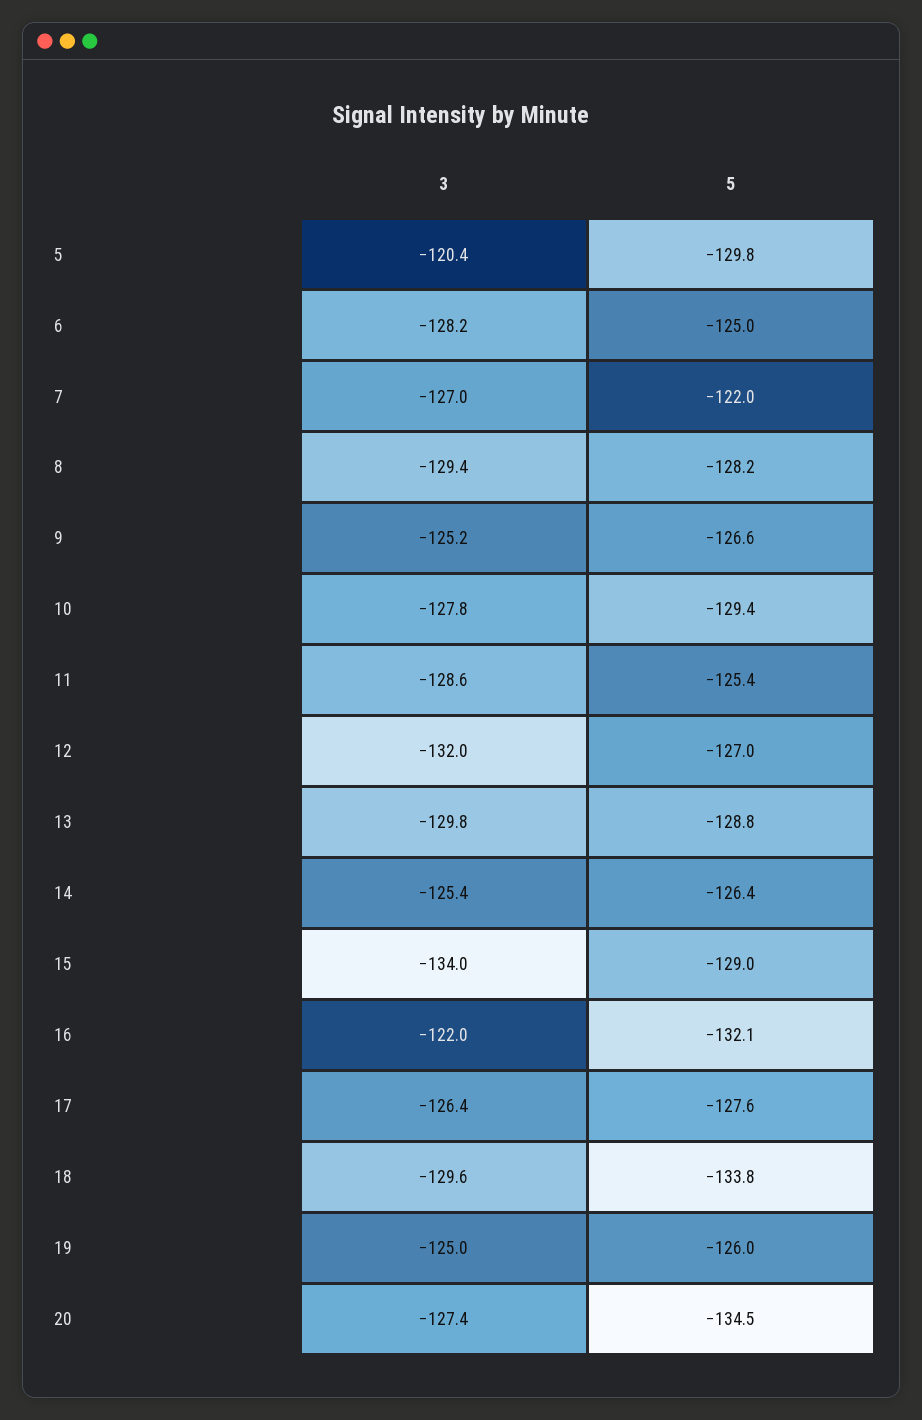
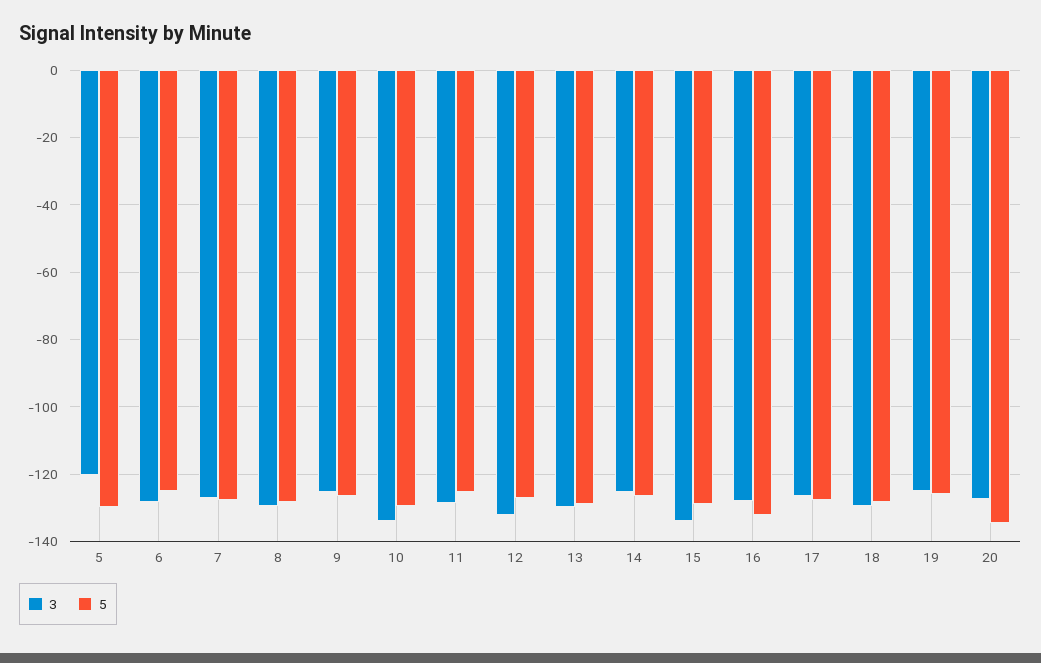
  {
    "3": {
      "5": -120.4,
      "6": -128.2,
      "7": -127,
      "8": -129.4,
      "9": -125.2,
-     "10": -127.8,
+     "10": -134,
      "11": -128.6,
      "12": -132,
      "13": -129.8,
      "14": -125.4,
      "15": -134,
-     "16": -122,
+     "16": -128,
      "17": -126.4,
      "18": -129.6,
      "19": -125,
      "20": -127.4
    },
    "5": {
      "5": -129.8,
      "6": -125,
-     "7": -122,
+     "7": -128,
      "8": -128.2,
      "9": -126.6,
      "10": -129.4,
      "11": -125.4,
      "12": -127,
      "13": -128.8,
      "14": -126.4,
      "15": -129,
      "16": -132.1,
      "17": -127.6,
-     "18": -133.8,
+     "18": -128,
      "19": -126,
      "20": -134.5
    }
  }

